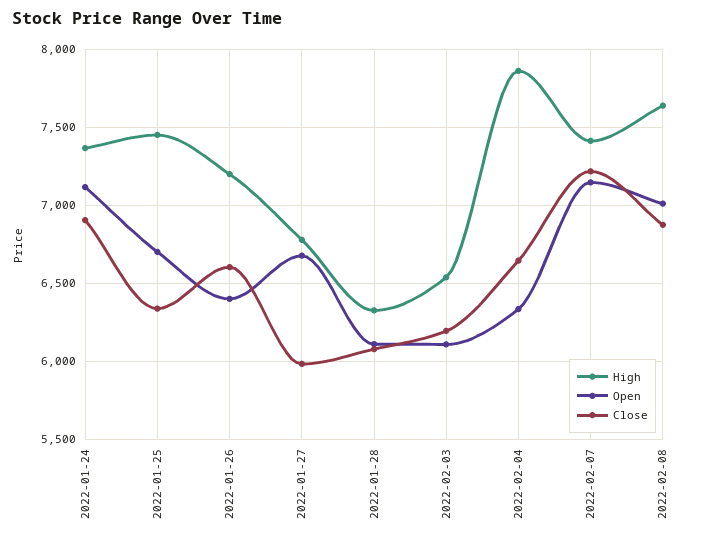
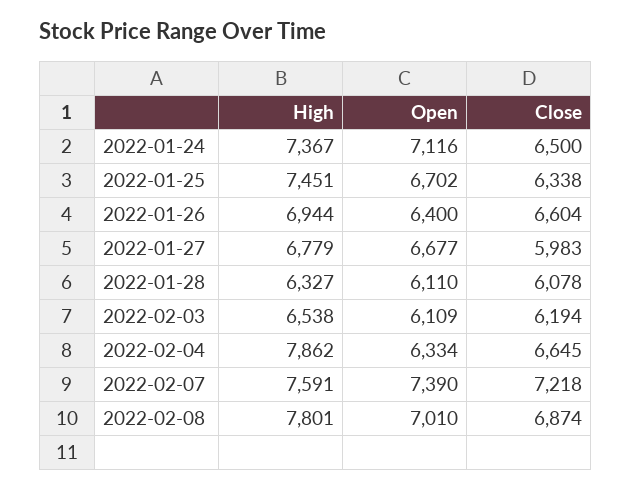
  {
    "High": {
      "2022-01-24": 7367,
      "2022-01-25": 7451,
-     "2022-01-26": 7200,
+     "2022-01-26": 6944,
      "2022-01-27": 6779,
      "2022-01-28": 6327,
      "2022-02-03": 6538,
      "2022-02-04": 7862,
-     "2022-02-07": 7400,
+     "2022-02-07": 7591,
-     "2022-02-08": 7650
+     "2022-02-08": 7801
    },
    "Open": {
      "2022-01-24": 7116,
      "2022-01-25": 6702,
      "2022-01-26": 6400,
      "2022-01-27": 6677,
      "2022-01-28": 6110,
      "2022-02-03": 6109,
      "2022-02-04": 6334,
-     "2022-02-07": 7150,
+     "2022-02-07": 7390,
      "2022-02-08": 7010
    },
    "Close": {
-     "2022-01-24": 6900,
+     "2022-01-24": 6500,
      "2022-01-25": 6338,
      "2022-01-26": 6604,
      "2022-01-27": 5983,
      "2022-01-28": 6078,
      "2022-02-03": 6194,
      "2022-02-04": 6645,
      "2022-02-07": 7218,
      "2022-02-08": 6874
    }
  }

